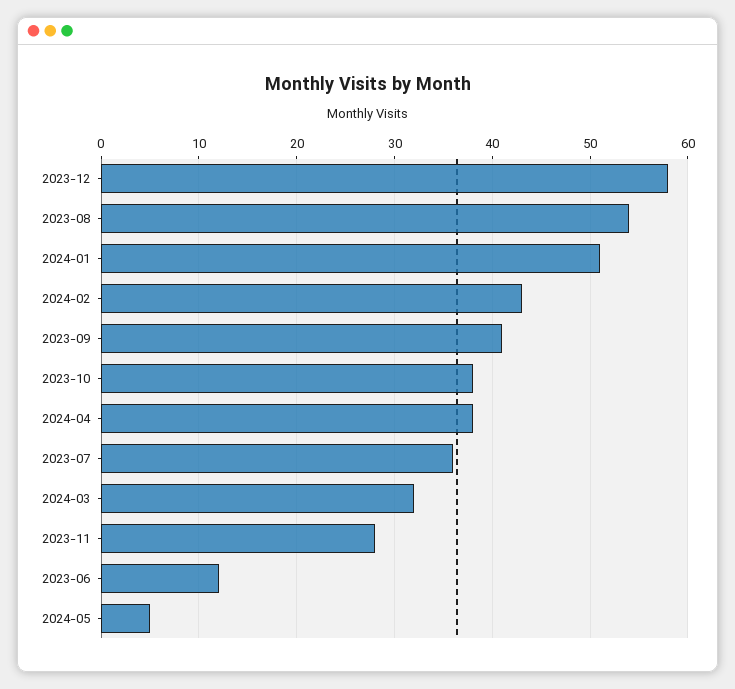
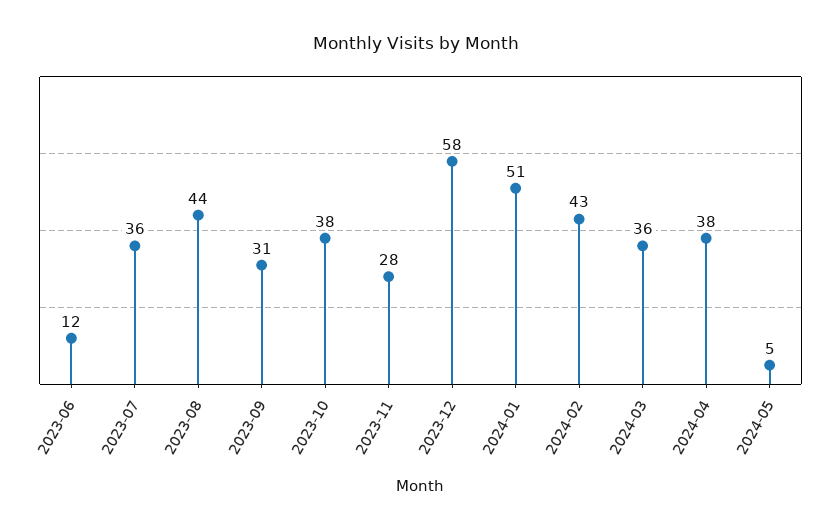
  {
    "2023-12": 58,
-   "2023-08": 54,
+   "2023-08": 44,
    "2024-01": 51,
    "2024-02": 43,
-   "2023-09": 41,
+   "2023-09": 31,
    "2023-10": 38,
    "2024-04": 38,
    "2023-07": 36,
-   "2024-03": 32,
+   "2024-03": 36,
    "2023-11": 28,
    "2023-06": 12,
    "2024-05": 5
  }

